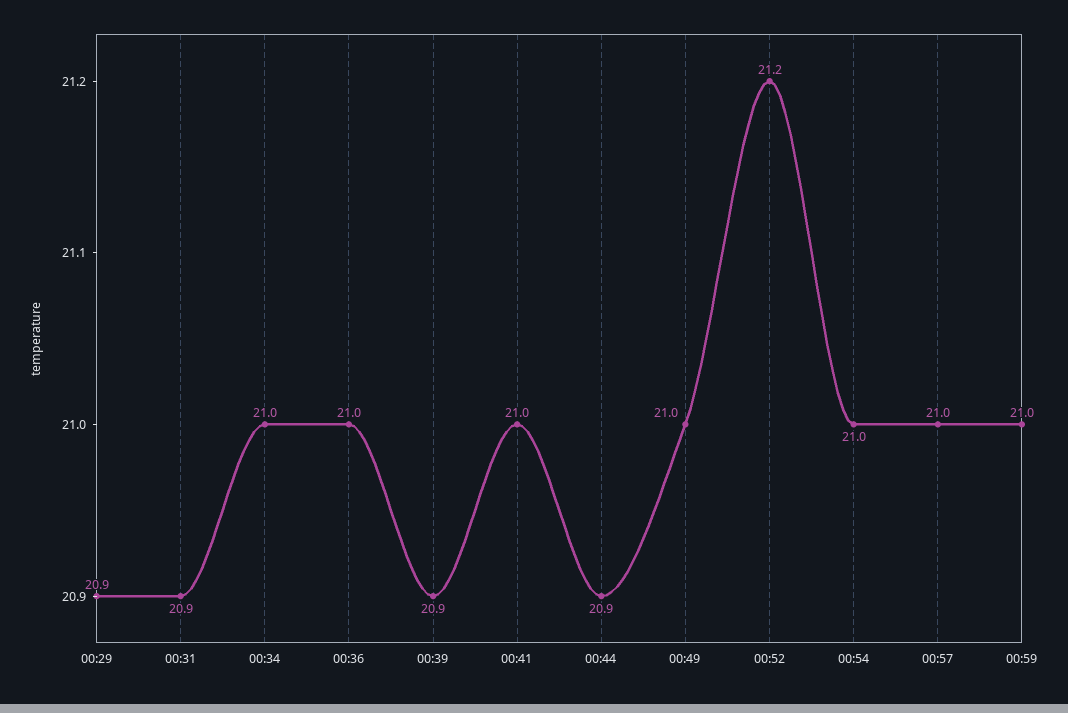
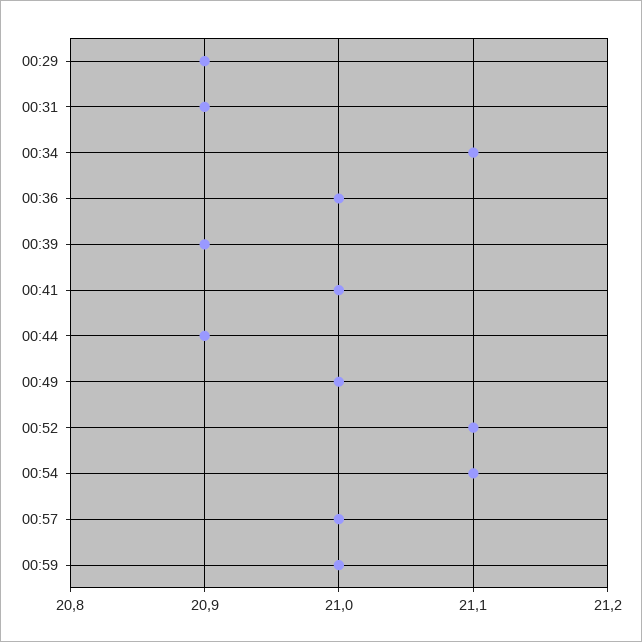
  {
    "00:29": 20.9,
    "00:31": 20.9,
-   "00:34": 21,
+   "00:34": 21.1,
    "00:36": 21,
    "00:39": 20.9,
    "00:41": 21,
    "00:44": 20.9,
    "00:49": 21,
-   "00:52": 21.2,
+   "00:52": 21.1,
-   "00:54": 21,
+   "00:54": 21.1,
    "00:57": 21,
    "00:59": 21
  }

